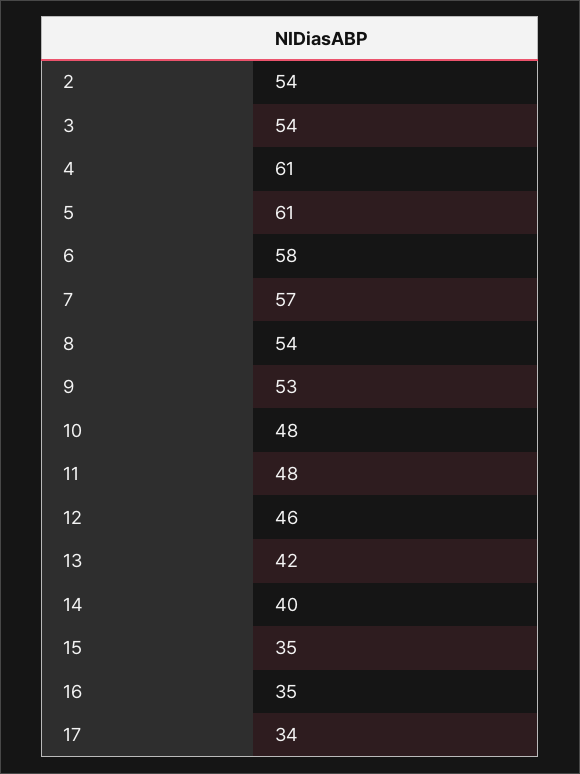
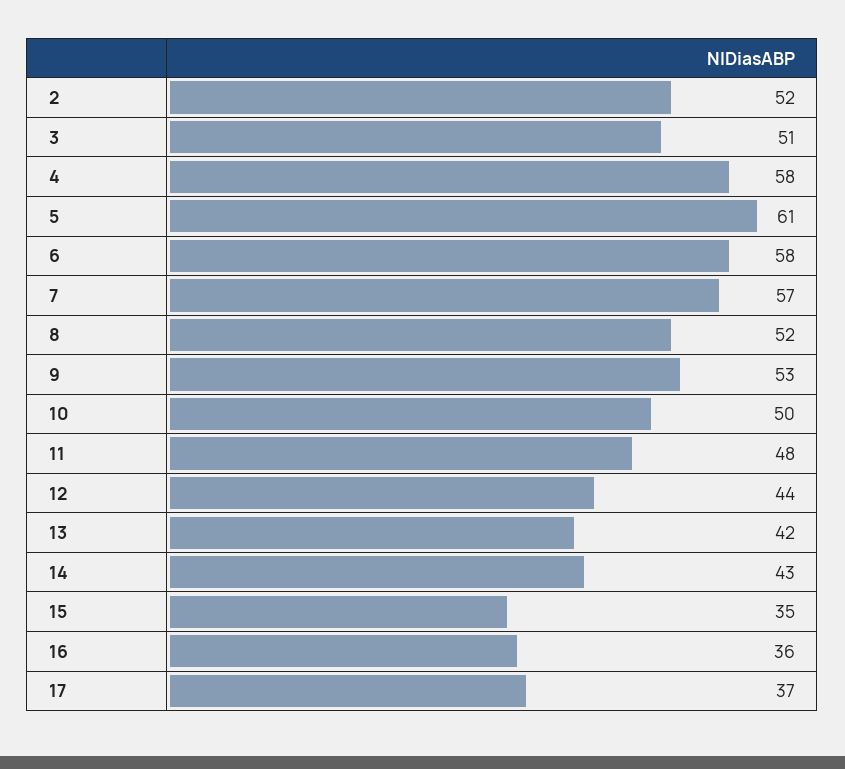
  {
-   "2": 54,
+   "2": 52,
-   "3": 54,
+   "3": 51,
-   "4": 61,
+   "4": 58,
    "5": 61,
    "6": 58,
    "7": 57,
-   "8": 54,
+   "8": 52,
    "9": 53,
-   "10": 48,
+   "10": 50,
    "11": 48,
-   "12": 46,
+   "12": 44,
    "13": 42,
-   "14": 40,
+   "14": 43,
    "15": 35,
-   "16": 35,
+   "16": 36,
-   "17": 34
+   "17": 37
  }

